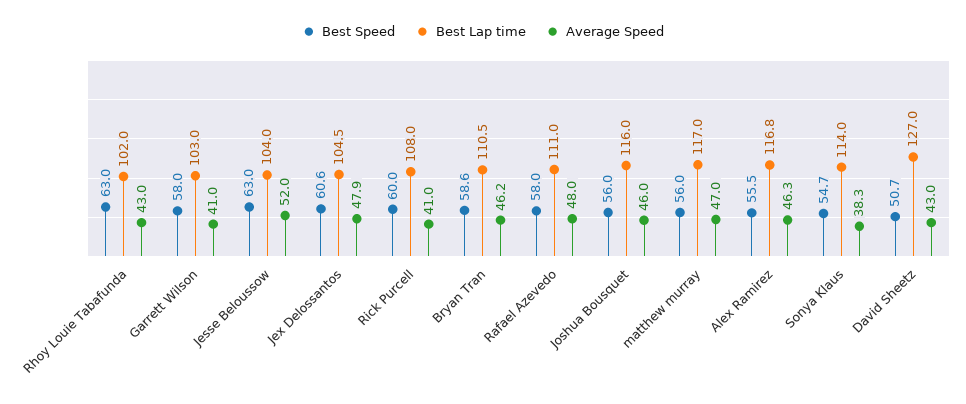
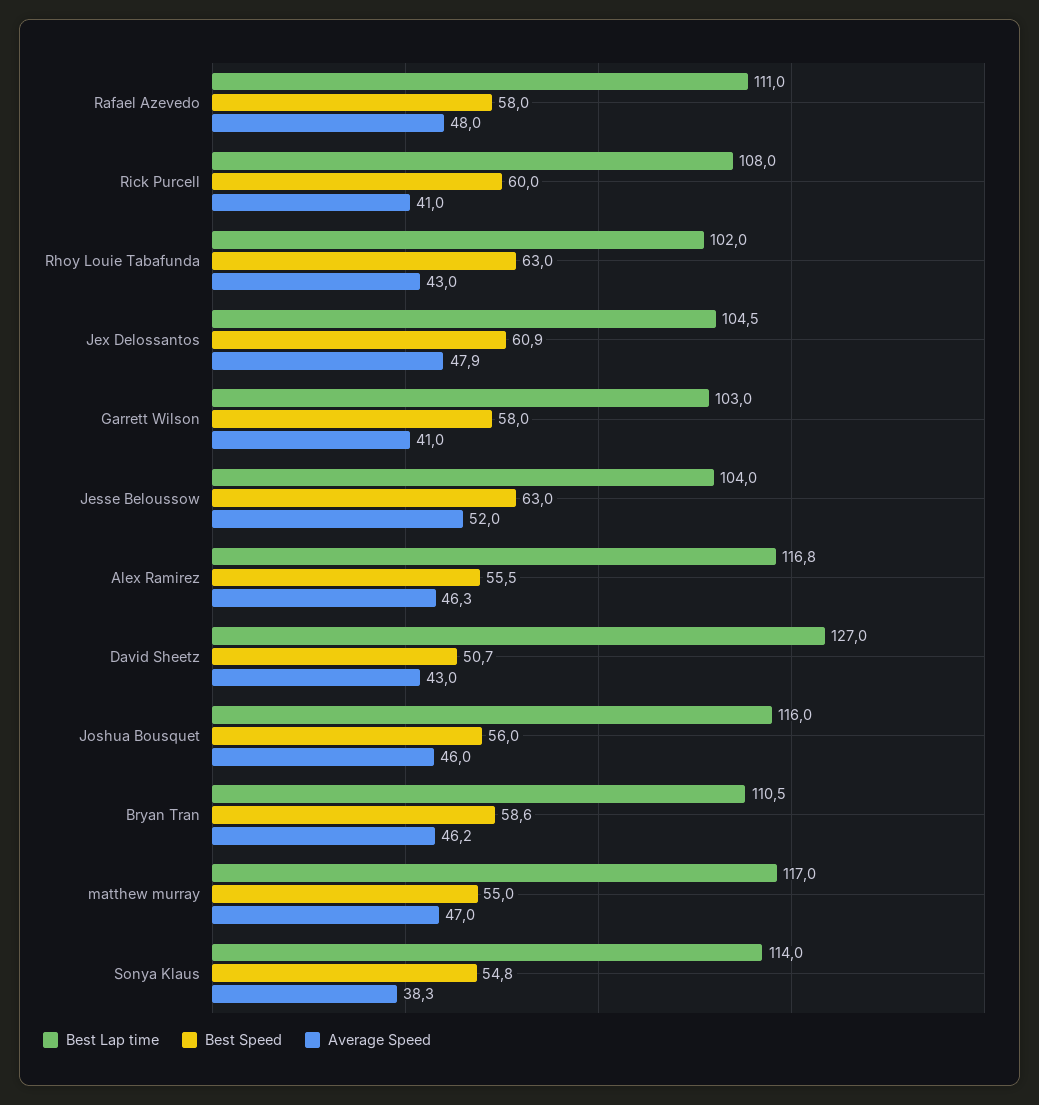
  {
    "Best Speed": {
      "Rhoy Louie Tabafunda": 63,
      "Garrett Wilson": 58,
      "Jesse Beloussow": 63,
-     "Jex Delossantos": 60.6,
+     "Jex Delossantos": 60.9,
      "Rick Purcell": 60,
      "Bryan Tran": 58.6,
      "Rafael Azevedo": 58,
      "Joshua Bousquet": 56,
-     "matthew murray": 56,
+     "matthew murray": 55,
      "Alex Ramirez": 55.5,
-     "Sonya Klaus": 54.7,
+     "Sonya Klaus": 54.8,
      "David Sheetz": 50.7
    },
    "Best Lap time": {
      "Rhoy Louie Tabafunda": 102,
      "Garrett Wilson": 103,
      "Jesse Beloussow": 104,
      "Jex Delossantos": 104.5,
      "Rick Purcell": 108,
      "Bryan Tran": 110.5,
      "Rafael Azevedo": 111,
      "Joshua Bousquet": 116,
      "matthew murray": 117,
      "Alex Ramirez": 116.8,
      "Sonya Klaus": 114,
      "David Sheetz": 127
    },
    "Average Speed": {
      "Rhoy Louie Tabafunda": 43,
      "Garrett Wilson": 41,
      "Jesse Beloussow": 52,
      "Jex Delossantos": 47.9,
      "Rick Purcell": 41,
      "Bryan Tran": 46.2,
      "Rafael Azevedo": 48,
      "Joshua Bousquet": 46,
      "matthew murray": 47,
      "Alex Ramirez": 46.3,
      "Sonya Klaus": 38.3,
      "David Sheetz": 43
    }
  }

